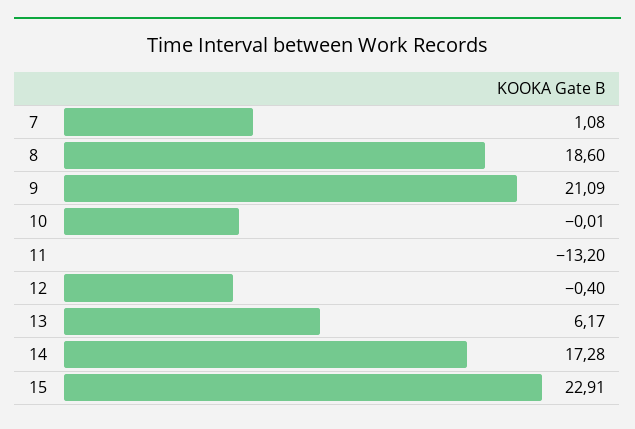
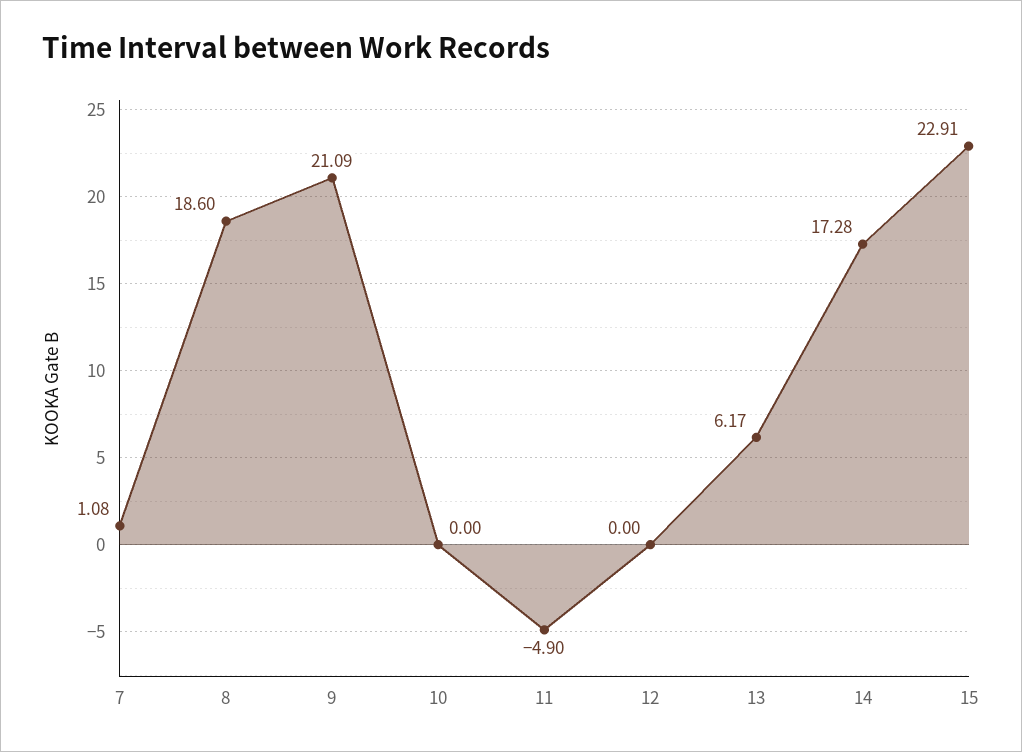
  {
    "7": 1.08,
    "8": 18.6,
    "9": 21.09,
-   "10": -0.01,
+   "10": 0,
-   "11": -13.2,
+   "11": -4.9,
-   "12": -0.4,
+   "12": 0,
    "13": 6.17,
    "14": 17.28,
    "15": 22.91
  }

